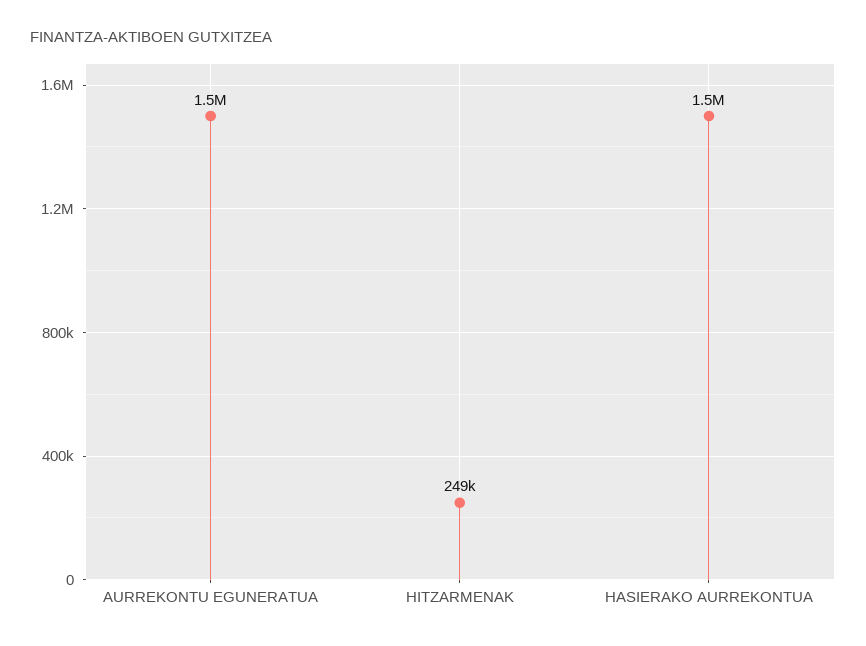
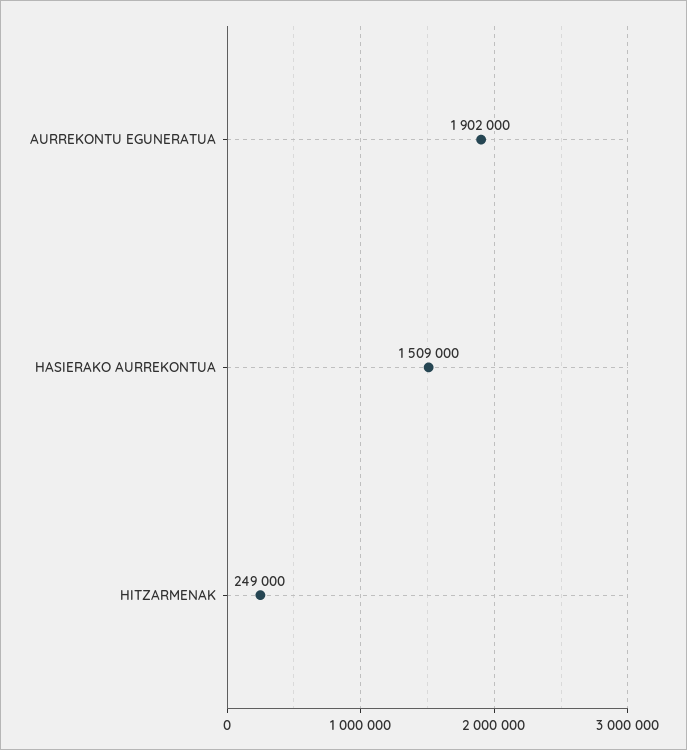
  {
-   "AURREKONTU EGUNERATUA": 1500000,
+   "AURREKONTU EGUNERATUA": 1902000,
    "HITZARMENAK": 249000,
    "HASIERAKO AURREKONTUA": 1509000
  }

